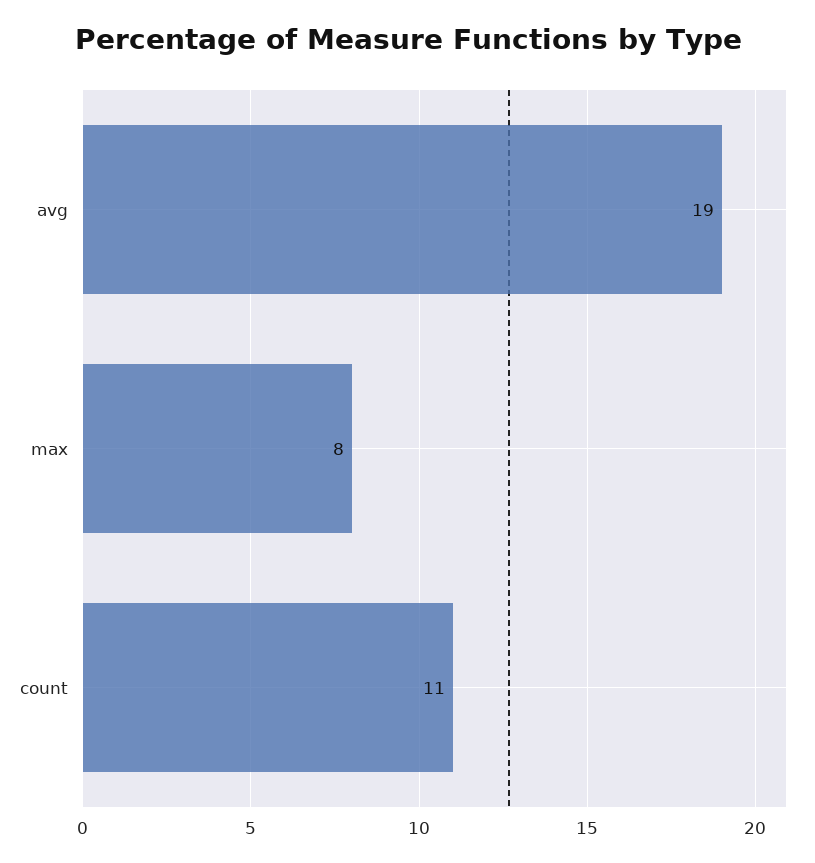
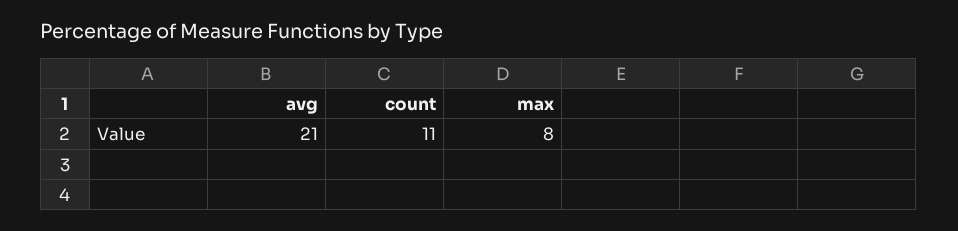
  {
-   "avg": 19,
+   "avg": 21,
    "max": 8,
    "count": 11
  }

